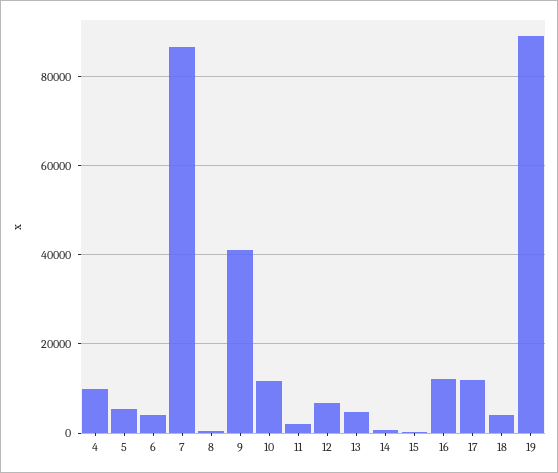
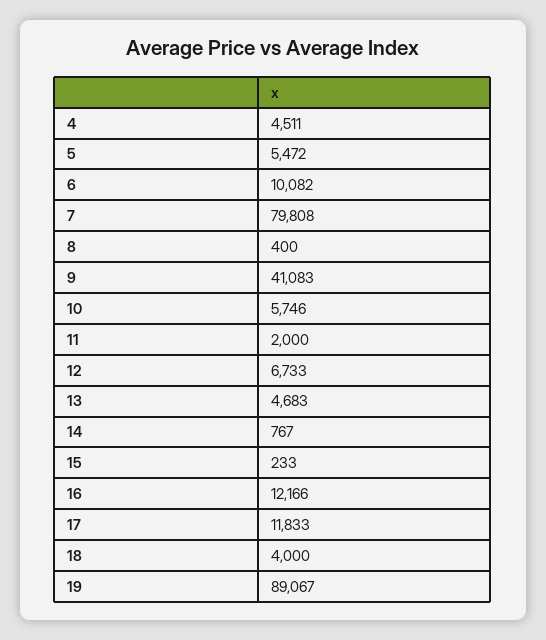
  {
-   "4": 10000,
+   "4": 4511,
    "5": 5472,
-   "6": 4000,
+   "6": 10082,
-   "7": 86000,
+   "7": 79808,
    "8": 400,
    "9": 41083,
-   "10": 12000,
+   "10": 5746,
    "11": 2000,
    "12": 6733,
    "13": 4683,
    "14": 767,
    "15": 233,
    "16": 12166,
    "17": 11833,
    "18": 4000,
    "19": 89067
  }

